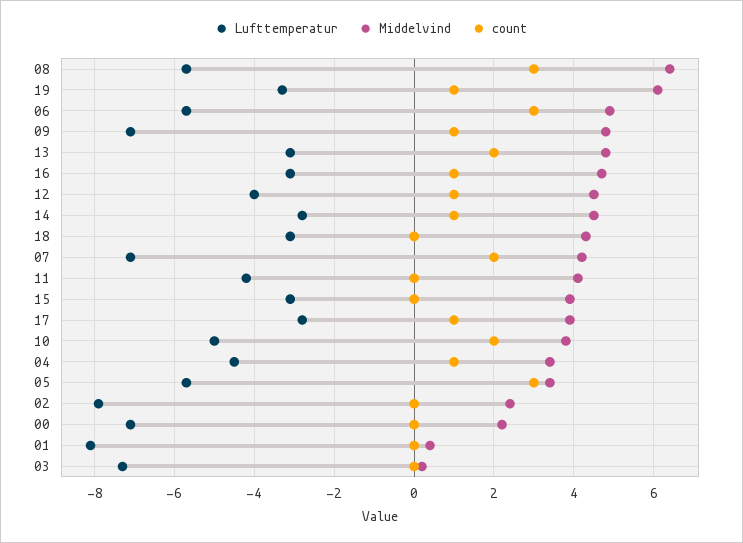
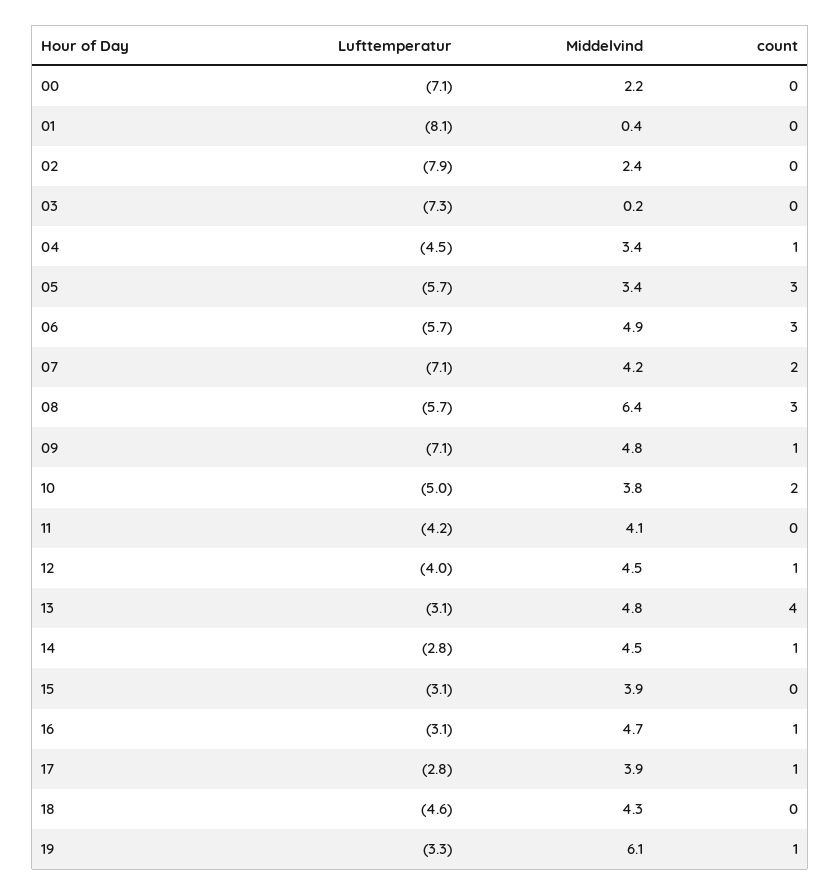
  {
    "Lufttemperatur": {
      "08": -5.7,
      "19": -3.3,
      "06": -5.7,
      "09": -7.1,
      "13": -3.1,
      "16": -3.1,
      "12": -4,
      "14": -2.8,
-     "18": -3,
+     "18": -4.6,
      "07": -7.1,
      "11": -4.2,
      "15": -3.1,
      "17": -2.8,
      "10": -5,
      "04": -4.5,
      "05": -5.7,
      "02": -7.9,
      "00": -7.1,
      "01": -8.1,
      "03": -7.3
    },
    "Middelvind": {
      "08": 6.4,
      "19": 6.1,
      "06": 4.9,
      "09": 4.8,
      "13": 4.8,
      "16": 4.7,
      "12": 4.5,
      "14": 4.5,
      "18": 4.3,
      "07": 4.2,
      "11": 4.1,
      "15": 3.9,
      "17": 3.9,
      "10": 3.8,
      "04": 3.4,
      "05": 3.4,
      "02": 2.4,
      "00": 2.2,
      "01": 0.4,
      "03": 0.2
    },
    "count": {
      "08": 3,
      "19": 1,
      "06": 3,
      "09": 1,
-     "13": 2,
+     "13": 4,
      "16": 1,
      "12": 1,
      "14": 1,
      "18": 0,
      "07": 2,
      "11": 0,
      "15": 0,
      "17": 1,
      "10": 2,
      "04": 1,
      "05": 3,
      "02": 0,
      "00": 0,
      "01": 0,
      "03": 0
    }
  }

